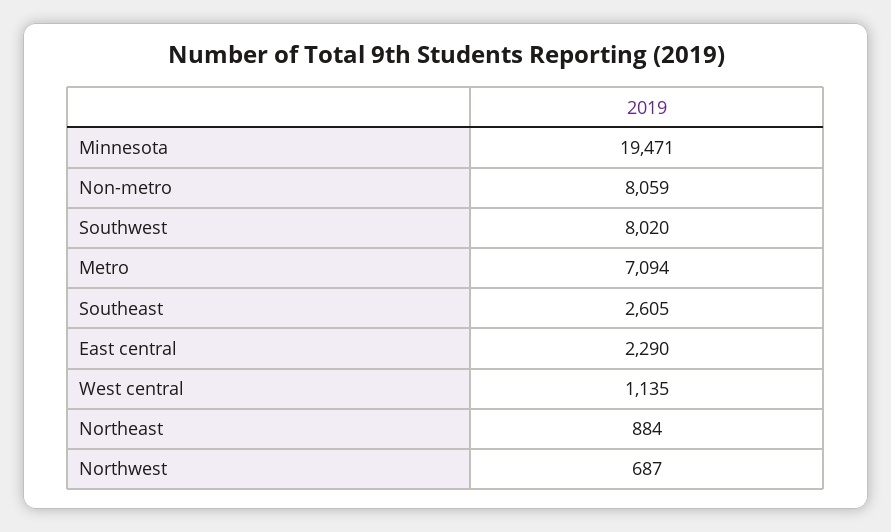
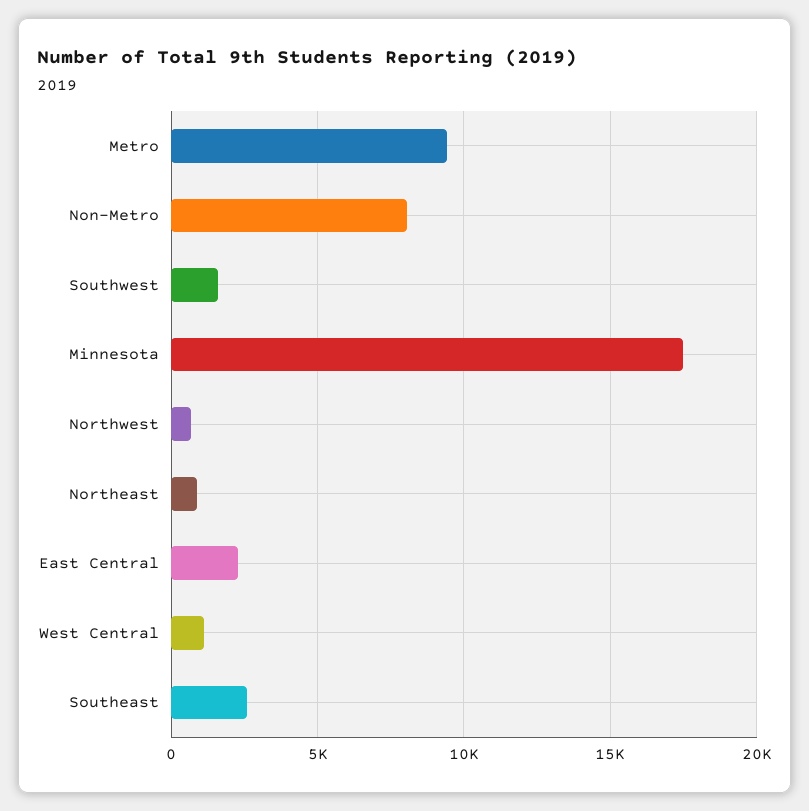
  {
-   "Minnesota": 19471,
+   "Minnesota": 17500,
    "Non-metro": 8059,
-   "Southwest": 8020,
+   "Southwest": 1500,
-   "Metro": 7094,
+   "Metro": 9500,
    "Southeast": 2605,
    "East central": 2290,
    "West central": 1135,
    "Northeast": 884,
    "Northwest": 687
  }

